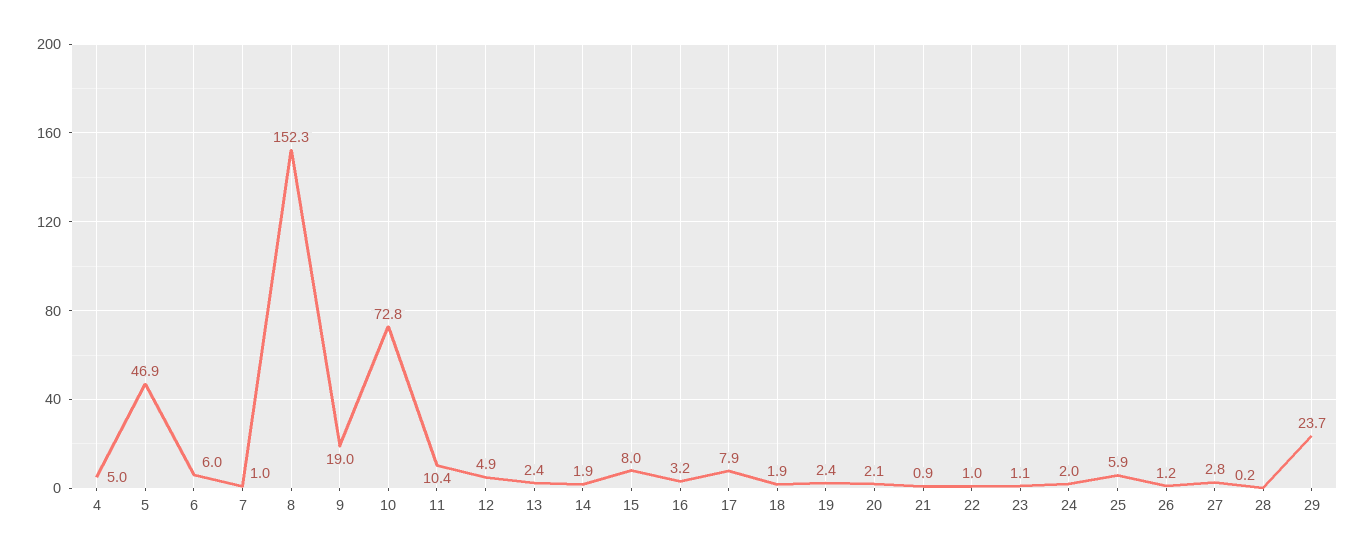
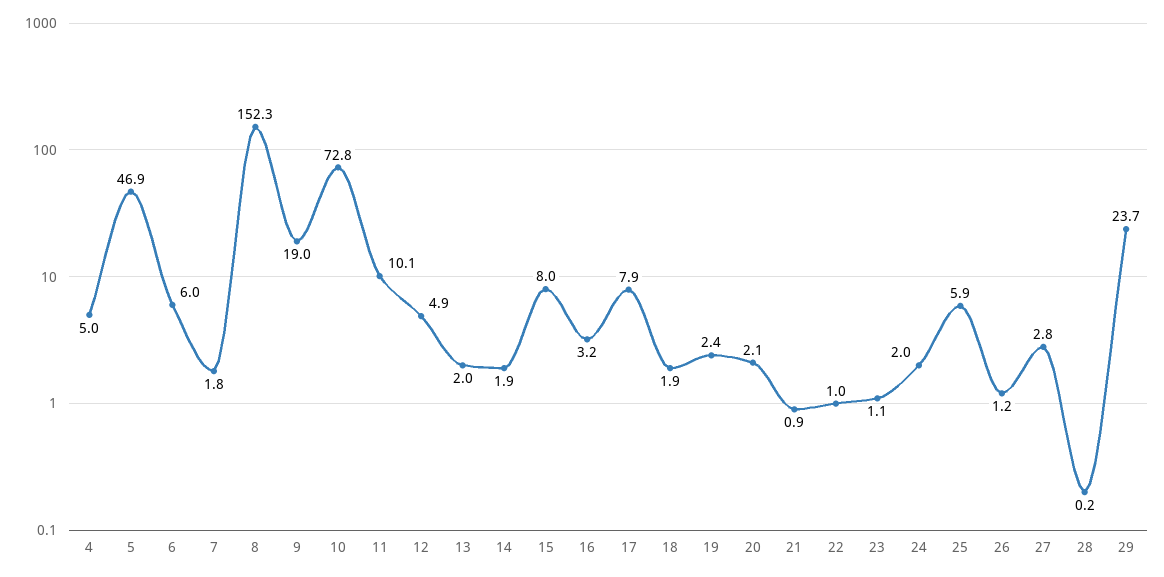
  {
    "4": 5,
    "5": 46.9,
    "6": 6,
-   "7": 1,
+   "7": 1.8,
    "8": 152.3,
    "9": 19,
    "10": 72.8,
-   "11": 10.4,
+   "11": 10.1,
    "12": 4.9,
-   "13": 2.4,
+   "13": 2,
    "14": 1.9,
    "15": 8,
    "16": 3.2,
    "17": 7.9,
    "18": 1.9,
    "19": 2.4,
    "20": 2.1,
    "21": 0.9,
    "22": 1,
    "23": 1.1,
    "24": 2,
    "25": 5.9,
    "26": 1.2,
    "27": 2.8,
    "28": 0.2,
    "29": 23.7
  }

